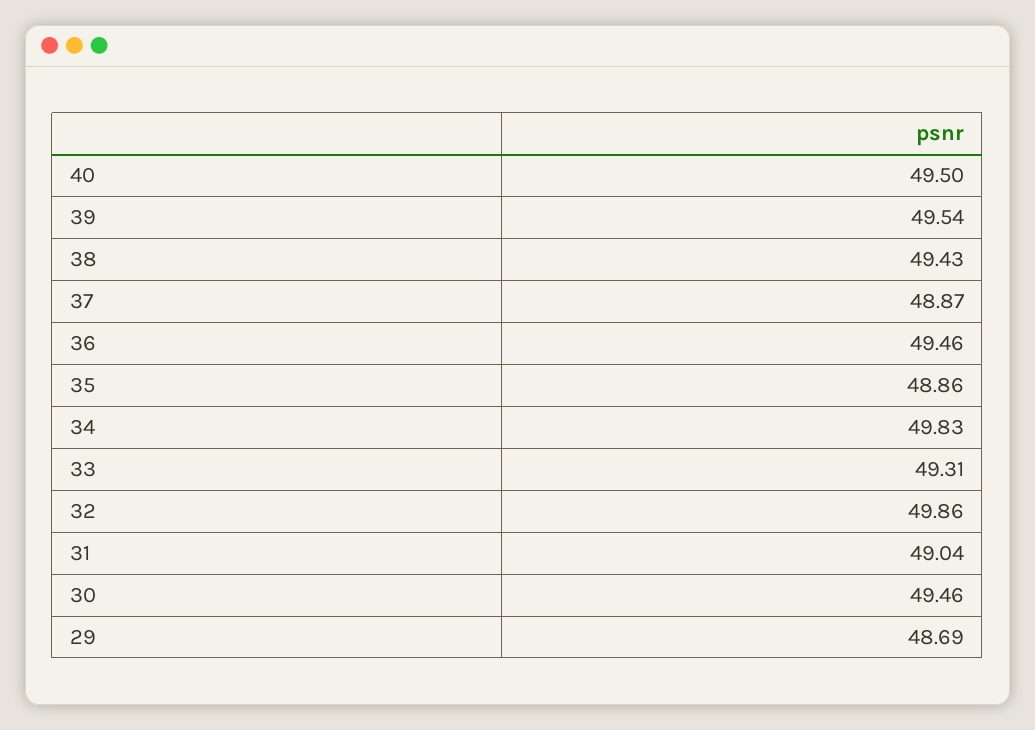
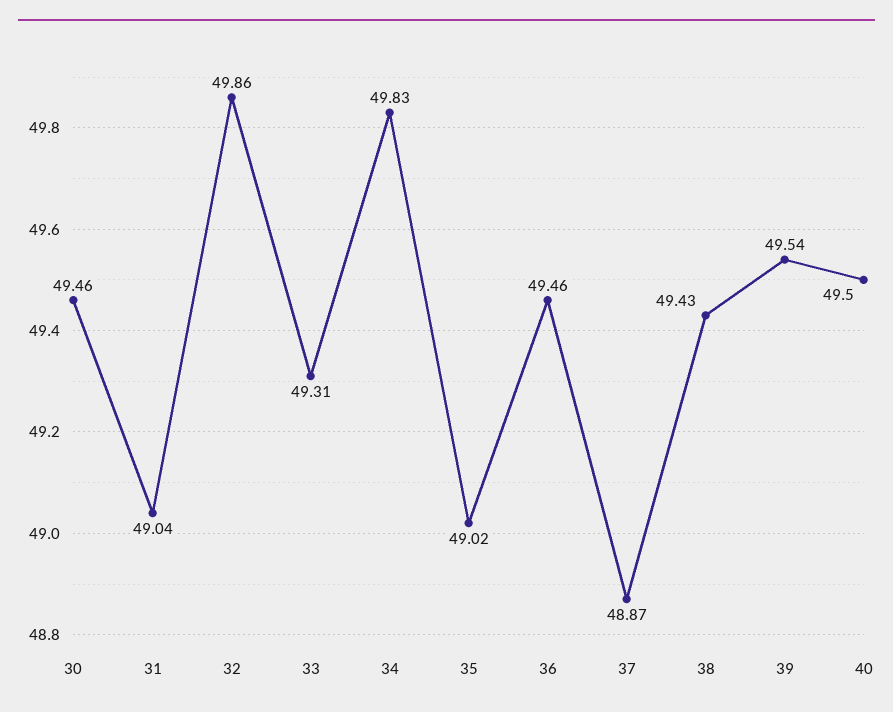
  {
    "40": 49.5,
    "39": 49.54,
    "38": 49.43,
    "37": 48.87,
    "36": 49.46,
-   "35": 48.86,
+   "35": 49.02,
    "34": 49.83,
    "33": 49.31,
    "32": 49.86,
    "31": 49.04,
-   "30": 49.46,
+   "30": 49.46
-   "29": 48.69
  }

